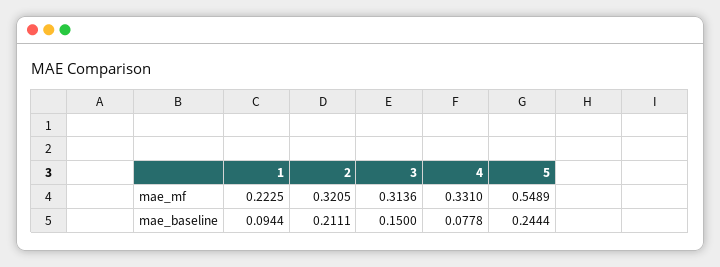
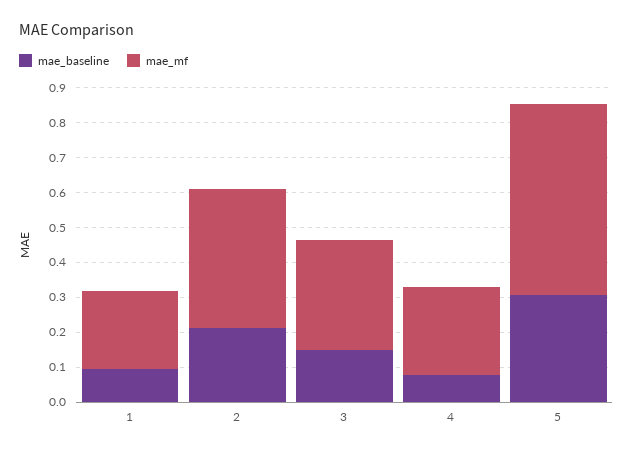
  {
    "mae_mf": {
      "1": 0.2225,
-     "2": 0.3205,
+     "2": 0.4,
      "3": 0.3136,
-     "4": 0.331,
+     "4": 0.25,
      "5": 0.5489
    },
    "mae_baseline": {
      "1": 0.0944,
      "2": 0.2111,
      "3": 0.15,
      "4": 0.0778,
-     "5": 0.2444
+     "5": 0.3
    }
  }

